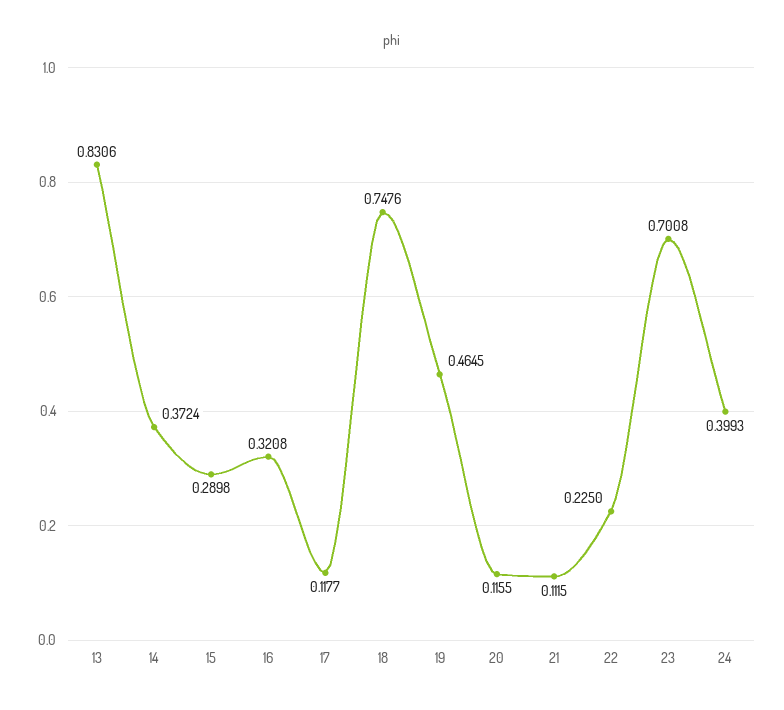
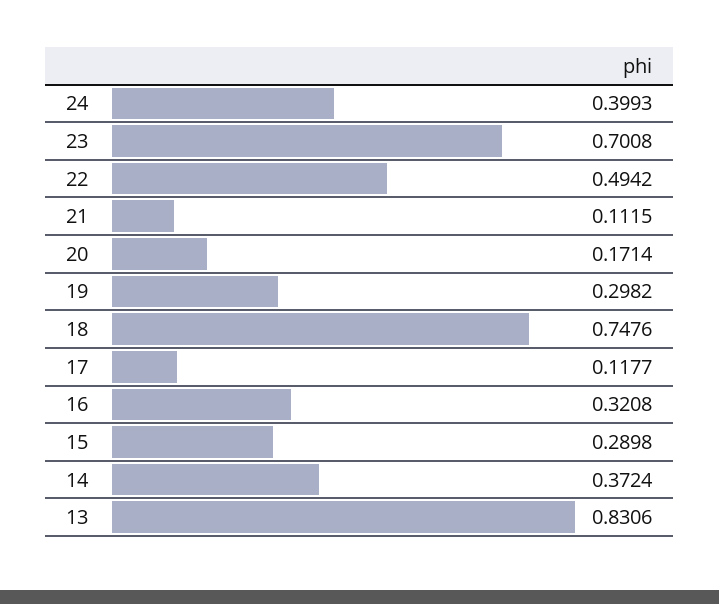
  {
    "13": 0.8306,
    "14": 0.3724,
    "15": 0.2898,
    "16": 0.3208,
    "17": 0.1177,
    "18": 0.7476,
-   "19": 0.4645,
+   "19": 0.2982,
-   "20": 0.1155,
+   "20": 0.1714,
    "21": 0.1115,
-   "22": 0.225,
+   "22": 0.4942,
    "23": 0.7008,
    "24": 0.3993
  }

